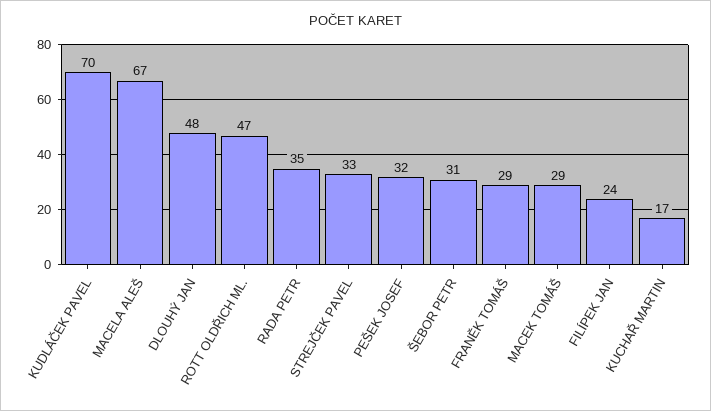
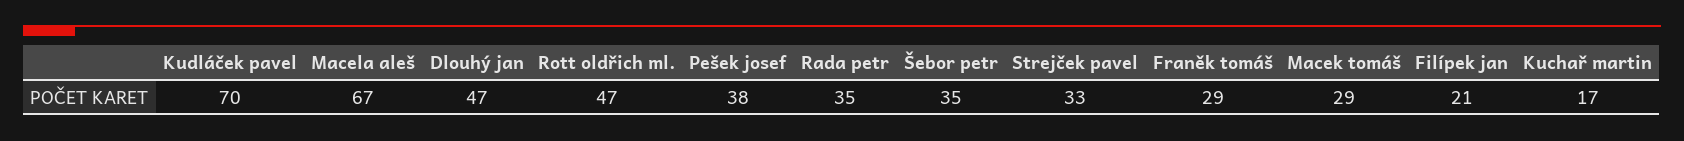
  {
    "KUDLÁČEK PAVEL": 70,
    "MACELA ALEŠ": 67,
-   "DLOUHÝ JAN": 48,
+   "DLOUHÝ JAN": 47,
    "ROTT OLDŘICH ML.": 47,
    "RADA PETR": 35,
    "STREJČEK PAVEL": 33,
-   "PEŠEK JOSEF": 32,
+   "PEŠEK JOSEF": 38,
-   "ŠEBOR PETR": 31,
+   "ŠEBOR PETR": 35,
    "FRANĚK TOMÁŠ": 29,
    "MACEK TOMÁŠ": 29,
-   "FILÍPEK JAN": 24,
+   "FILÍPEK JAN": 21,
    "KUCHAŘ MARTIN": 17
  }

